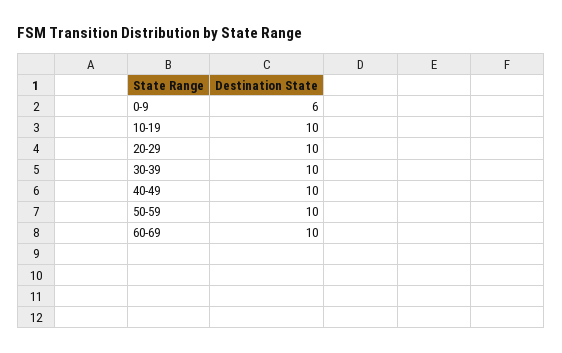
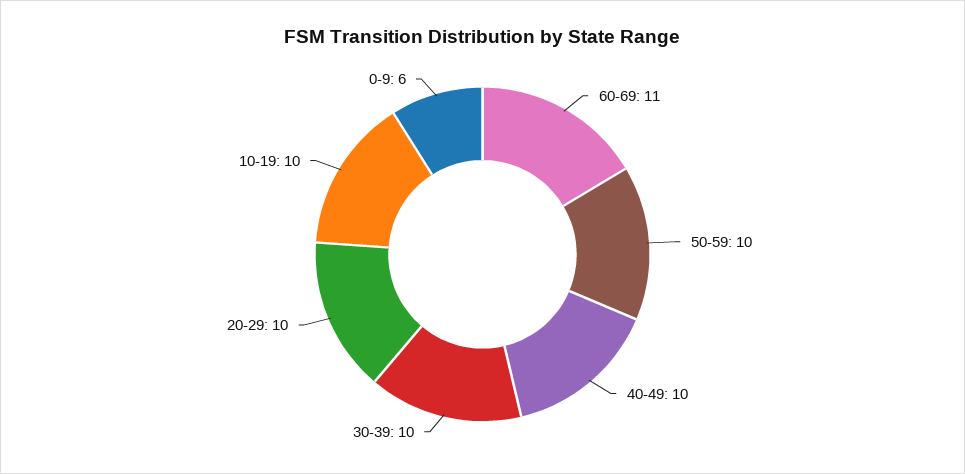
  {
    "0-9": 6,
    "10-19": 10,
    "20-29": 10,
    "30-39": 10,
    "40-49": 10,
    "50-59": 10,
-   "60-69": 10
+   "60-69": 11
  }

